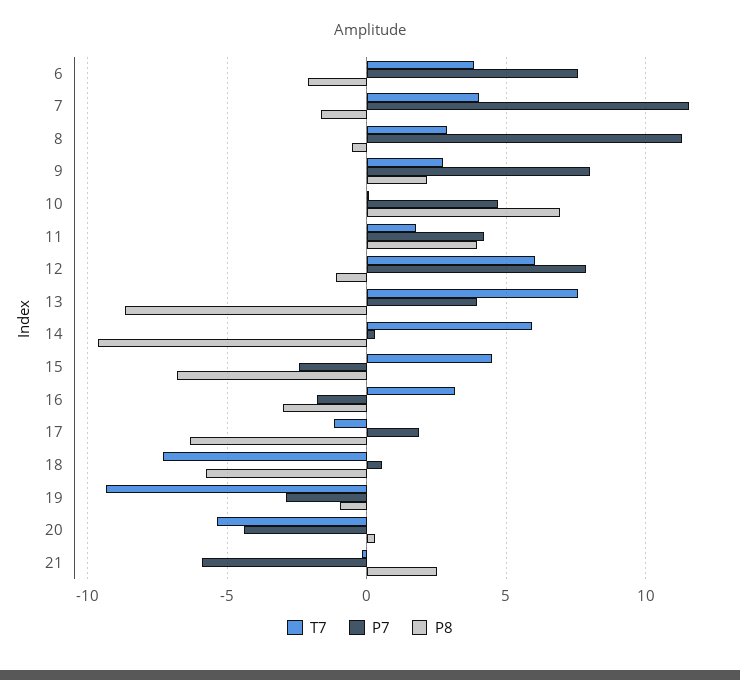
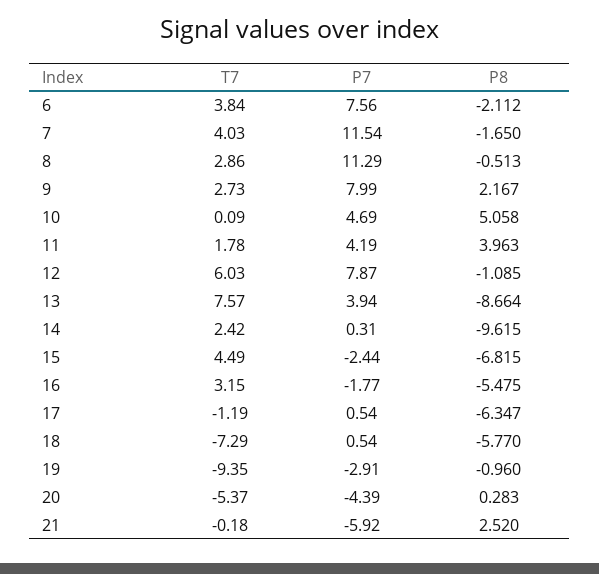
  {
    "T7": {
      "6": 3.84,
      "7": 4.03,
      "8": 2.86,
      "9": 2.73,
      "10": 0.09,
      "11": 1.78,
      "12": 6.03,
      "13": 7.57,
-     "14": 6,
+     "14": 2.42,
      "15": 4.49,
      "16": 3.15,
      "17": -1.19,
      "18": -7.29,
      "19": -9.35,
      "20": -5.37,
      "21": -0.18
    },
    "P7": {
      "6": 7.56,
      "7": 11.54,
      "8": 11.29,
      "9": 7.99,
      "10": 4.69,
      "11": 4.19,
      "12": 7.87,
      "13": 3.94,
      "14": 0.31,
      "15": -2.44,
      "16": -1.77,
-     "17": 2,
+     "17": 0.54,
      "18": 0.54,
      "19": -2.91,
      "20": -4.39,
      "21": -5.92
    },
    "P8": {
      "6": -2.112,
      "7": -1.65,
      "8": -0.513,
      "9": 2.167,
-     "10": 7,
+     "10": 5.058,
      "11": 3.963,
      "12": -1.085,
      "13": -8.664,
      "14": -9.615,
      "15": -6.815,
-     "16": -3,
+     "16": -5.475,
      "17": -6.347,
      "18": -5.77,
      "19": -0.96,
      "20": 0.283,
      "21": 2.52
    }
  }

